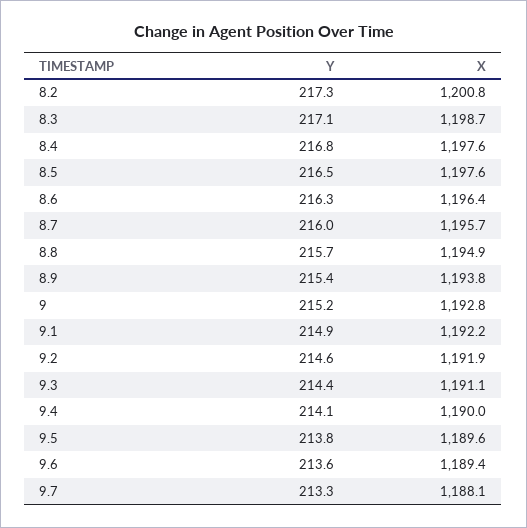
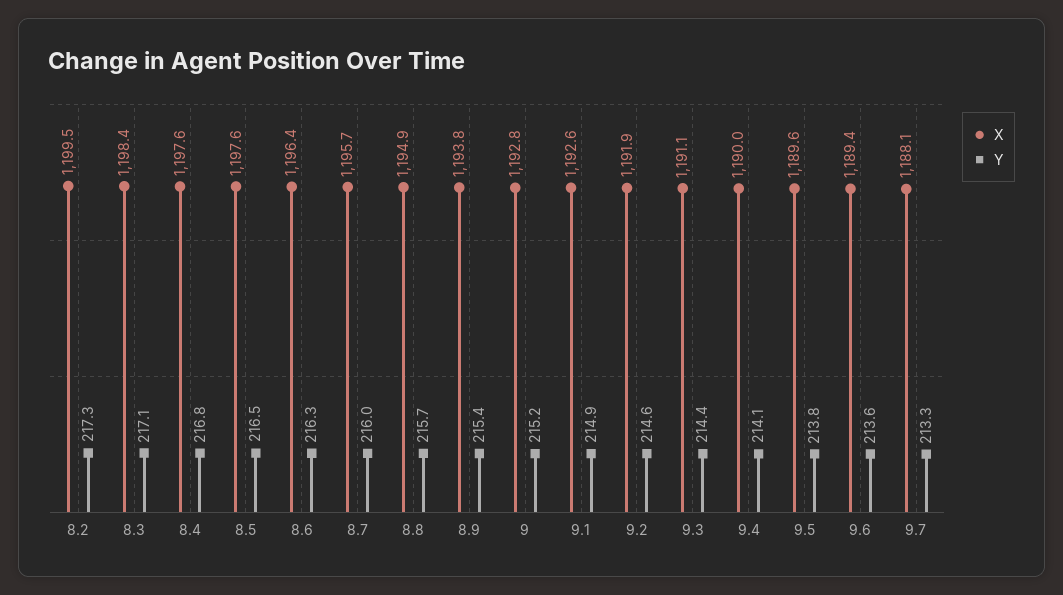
  {
    "Y": {
      "8.2": 217.3,
      "8.3": 217.1,
      "8.4": 216.8,
      "8.5": 216.5,
      "8.6": 216.3,
      "8.7": 216,
      "8.8": 215.7,
      "8.9": 215.4,
      "9": 215.2,
      "9.1": 214.9,
      "9.2": 214.6,
      "9.3": 214.4,
      "9.4": 214.1,
      "9.5": 213.8,
      "9.6": 213.6,
      "9.7": 213.3
    },
    "X": {
-     "8.2": 1200.8,
+     "8.2": 1199.5,
-     "8.3": 1198.7,
+     "8.3": 1198.4,
      "8.4": 1197.6,
      "8.5": 1197.6,
      "8.6": 1196.4,
      "8.7": 1195.7,
      "8.8": 1194.9,
      "8.9": 1193.8,
      "9": 1192.8,
-     "9.1": 1192.2,
+     "9.1": 1192.6,
      "9.2": 1191.9,
      "9.3": 1191.1,
      "9.4": 1190,
      "9.5": 1189.6,
      "9.6": 1189.4,
      "9.7": 1188.1
    }
  }

